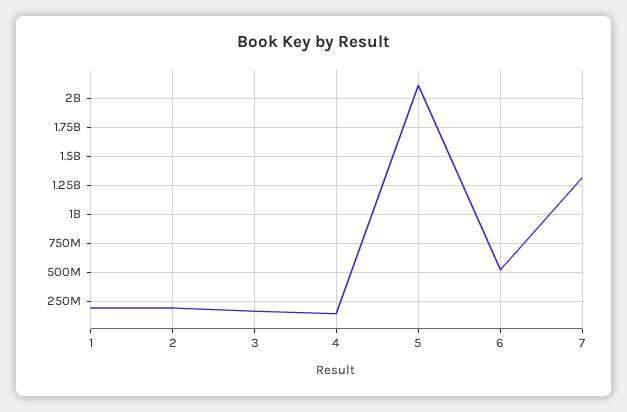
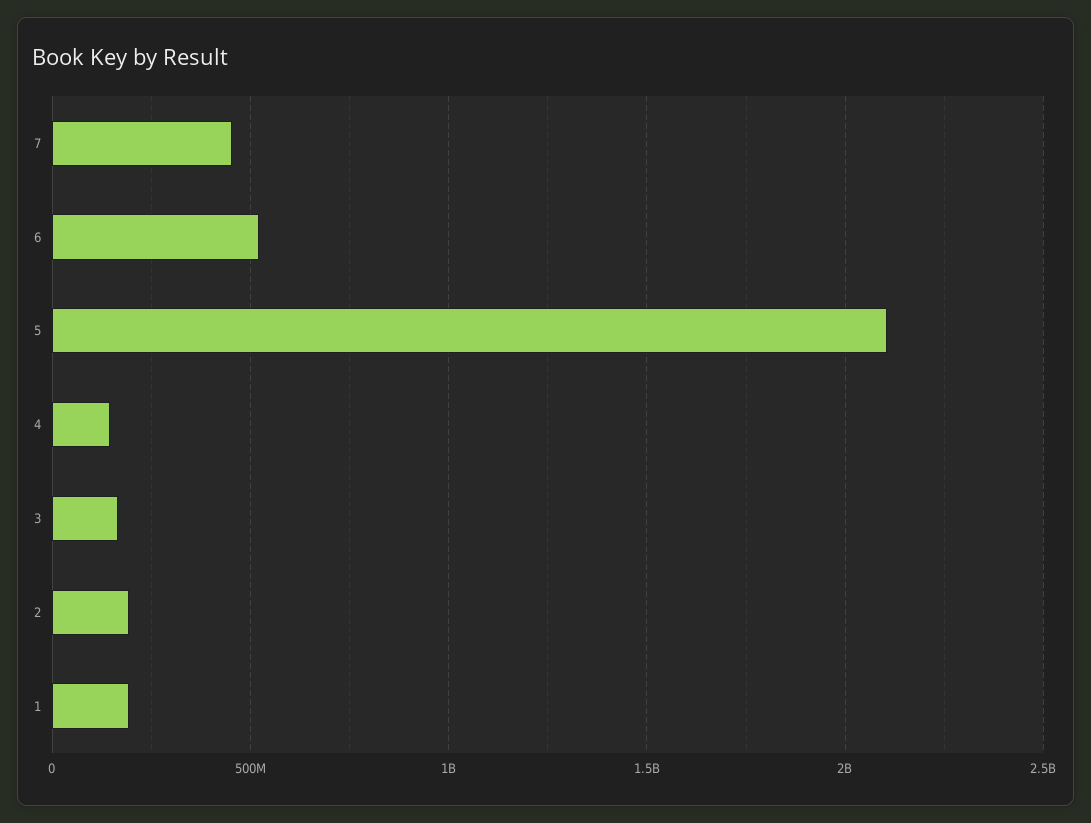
  {
    "1": 200000000,
    "2": 200000000,
    "3": 150000000,
    "4": 150000000,
    "5": 2100000000,
    "6": 500000000,
-   "7": 1250000000
+   "7": 450000000
  }

